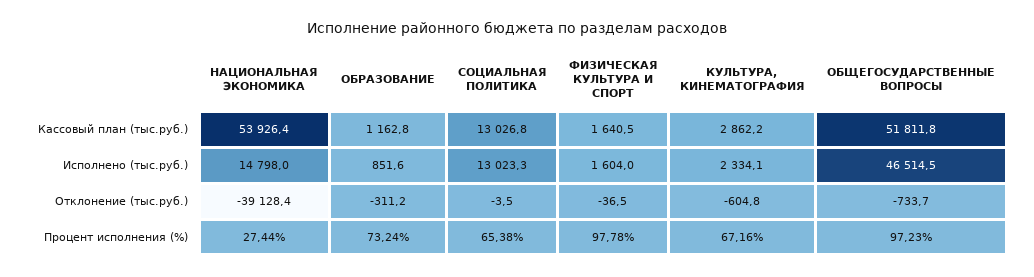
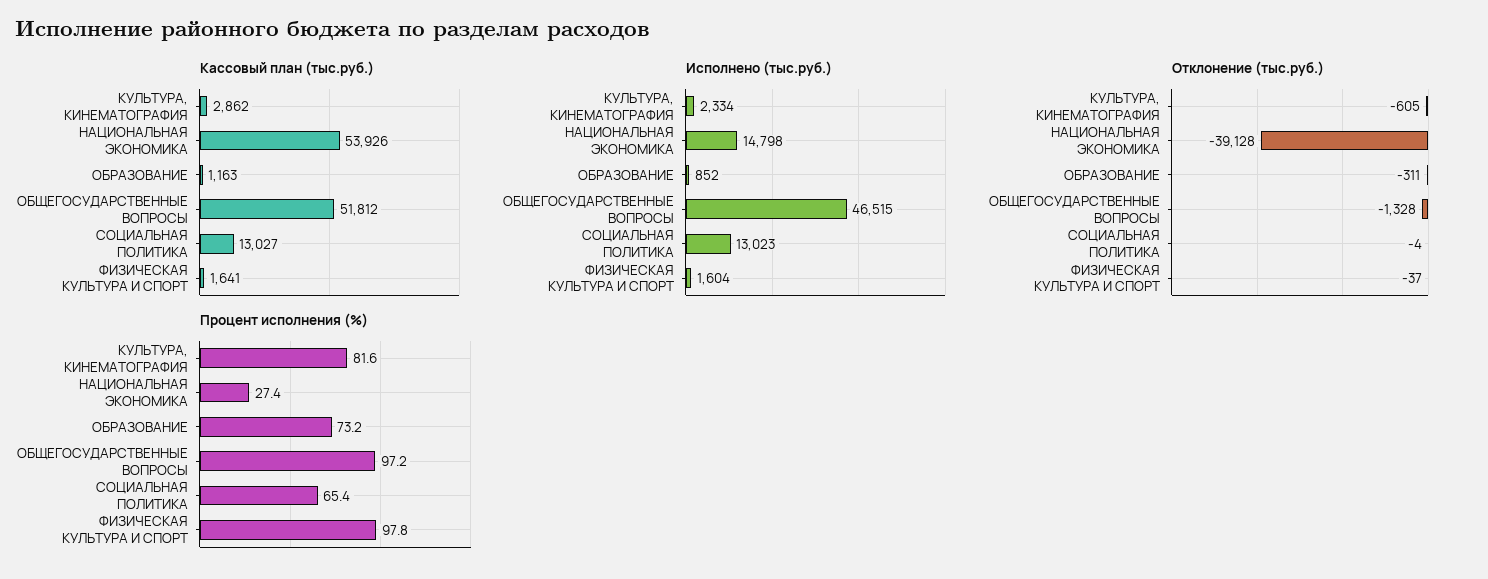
  {
    "Кассовый план (тыс.руб.)": {
      "НАЦИОНАЛЬНАЯ ЭКОНОМИКА": 53926.4,
      "ОБРАЗОВАНИЕ": 1162.8,
      "СОЦИАЛЬНАЯ ПОЛИТИКА": 13026.8,
      "ФИЗИЧЕСКАЯ КУЛЬТУРА И СПОРТ": 1640.5,
      "КУЛЬТУРА, КИНЕМАТОГРАФИЯ": 2862.2,
      "ОБЩЕГОСУДАРСТВЕННЫЕ ВОПРОСЫ": 51811.8
    },
    "Исполнено (тыс.руб.)": {
      "НАЦИОНАЛЬНАЯ ЭКОНОМИКА": 14798,
      "ОБРАЗОВАНИЕ": 851.6,
      "СОЦИАЛЬНАЯ ПОЛИТИКА": 13023.3,
      "ФИЗИЧЕСКАЯ КУЛЬТУРА И СПОРТ": 1604,
      "КУЛЬТУРА, КИНЕМАТОГРАФИЯ": 2334.1,
      "ОБЩЕГОСУДАРСТВЕННЫЕ ВОПРОСЫ": 46514.5
    },
    "Отклонение (тыс.руб.)": {
      "НАЦИОНАЛЬНАЯ ЭКОНОМИКА": -39128.4,
      "ОБРАЗОВАНИЕ": -311.2,
      "СОЦИАЛЬНАЯ ПОЛИТИКА": -3.5,
      "ФИЗИЧЕСКАЯ КУЛЬТУРА И СПОРТ": -36.5,
      "КУЛЬТУРА, КИНЕМАТОГРАФИЯ": -604.8,
-     "ОБЩЕГОСУДАРСТВЕННЫЕ ВОПРОСЫ": -733.7
+     "ОБЩЕГОСУДАРСТВЕННЫЕ ВОПРОСЫ": -1328
    },
    "Процент исполнения (%)": {
      "НАЦИОНАЛЬНАЯ ЭКОНОМИКА": 27.44,
      "ОБРАЗОВАНИЕ": 73.24,
      "СОЦИАЛЬНАЯ ПОЛИТИКА": 65.38,
      "ФИЗИЧЕСКАЯ КУЛЬТУРА И СПОРТ": 97.78,
-     "КУЛЬТУРА, КИНЕМАТОГРАФИЯ": 67.16,
+     "КУЛЬТУРА, КИНЕМАТОГРАФИЯ": 81.6,
      "ОБЩЕГОСУДАРСТВЕННЫЕ ВОПРОСЫ": 97.23
    }
  }

